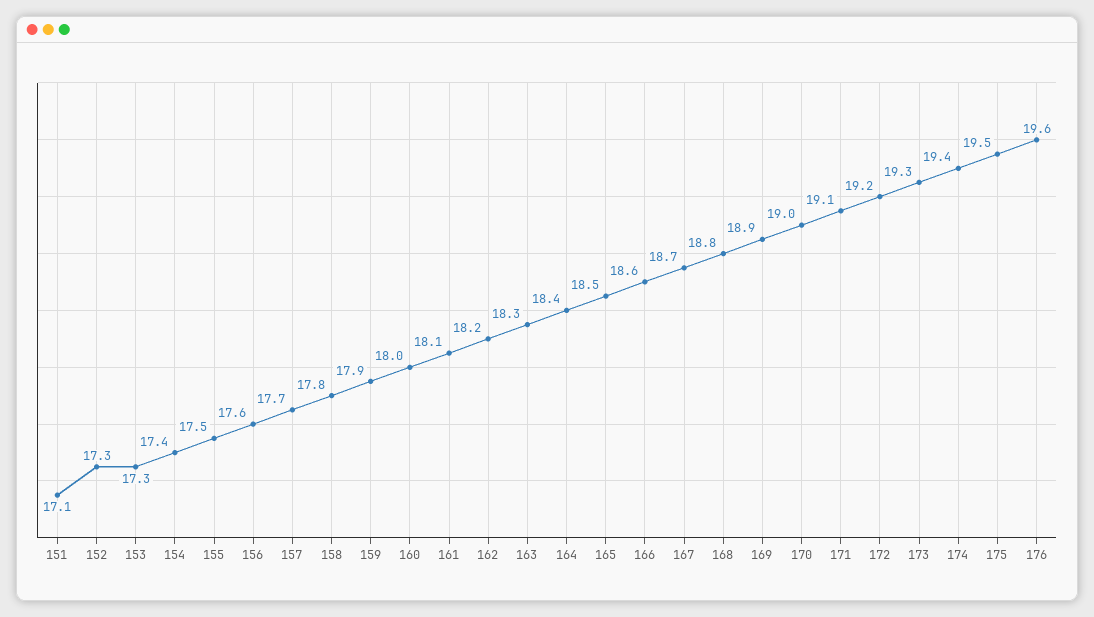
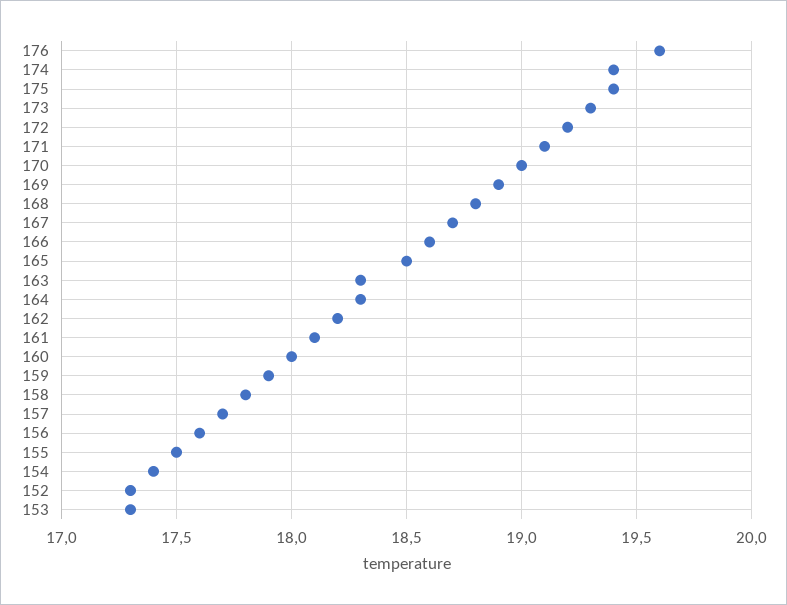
  {
-   "151": 17.1,
    "152": 17.3,
    "153": 17.3,
    "154": 17.4,
    "155": 17.5,
    "156": 17.6,
    "157": 17.7,
    "158": 17.8,
    "159": 17.9,
    "160": 18,
    "161": 18.1,
    "162": 18.2,
    "163": 18.3,
-   "164": 18.4,
+   "164": 18.3,
    "165": 18.5,
    "166": 18.6,
    "167": 18.7,
    "168": 18.8,
    "169": 18.9,
    "170": 19,
    "171": 19.1,
    "172": 19.2,
    "173": 19.3,
    "174": 19.4,
-   "175": 19.5,
+   "175": 19.4,
    "176": 19.6
  }

